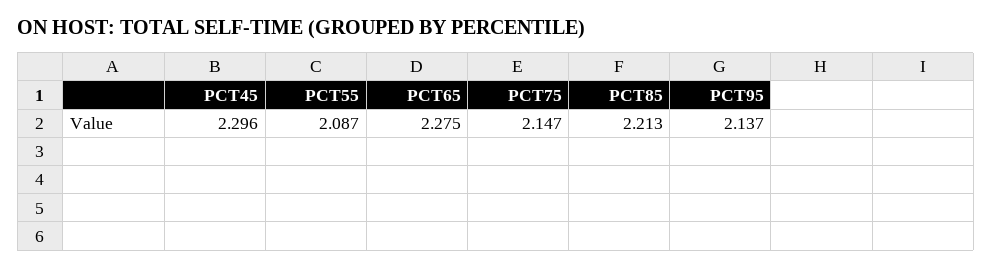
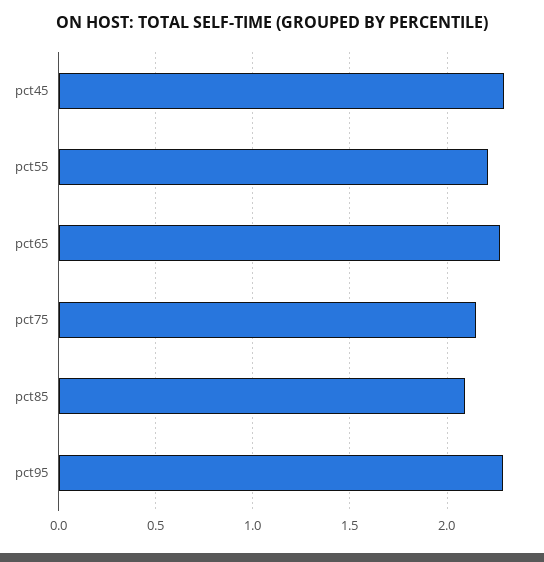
  {
    "PCT45": 2.296,
-   "PCT55": 2.087,
+   "PCT55": 2.2,
    "PCT65": 2.275,
    "PCT75": 2.147,
-   "PCT85": 2.213,
+   "PCT85": 2.1,
-   "PCT95": 2.137
+   "PCT95": 2.3
  }

